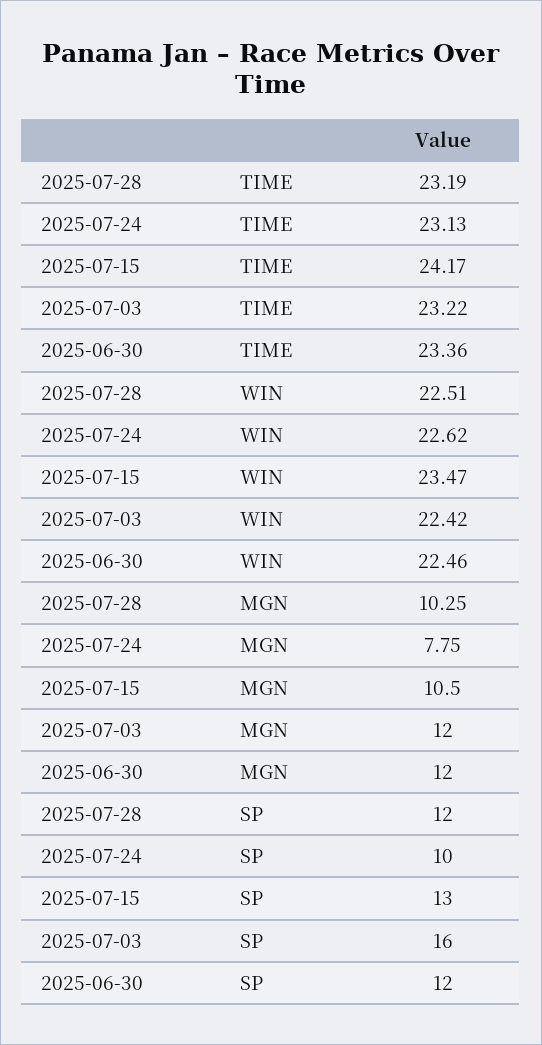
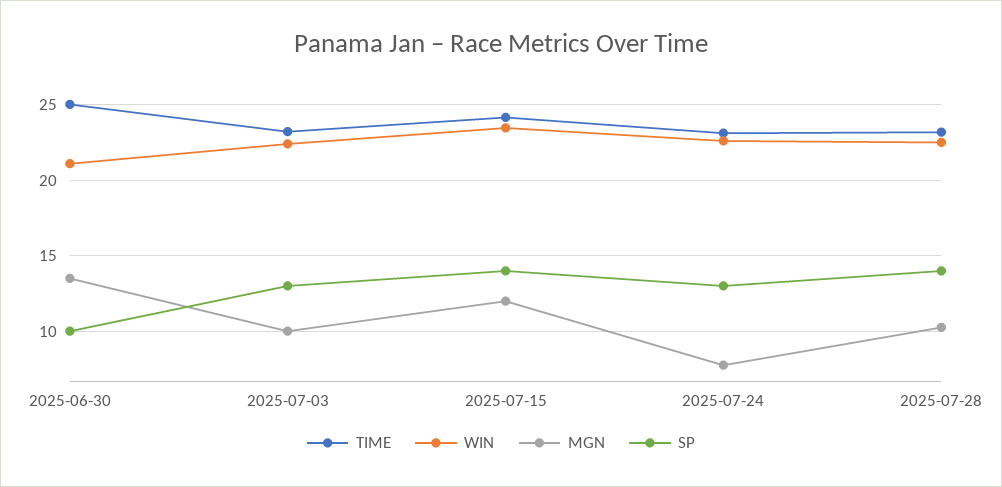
  {
    "TIME": {
      "2025-07-28": 23.19,
      "2025-07-24": 23.13,
      "2025-07-15": 24.17,
      "2025-07-03": 23.22,
-     "2025-06-30": 23.36
+     "2025-06-30": 25
    },
    "WIN": {
      "2025-07-28": 22.51,
      "2025-07-24": 22.62,
      "2025-07-15": 23.47,
      "2025-07-03": 22.42,
-     "2025-06-30": 22.46
+     "2025-06-30": 21
    },
    "MGN": {
      "2025-07-28": 10.25,
      "2025-07-24": 7.75,
-     "2025-07-15": 10.5,
+     "2025-07-15": 12,
-     "2025-07-03": 12,
+     "2025-07-03": 10,
-     "2025-06-30": 12
+     "2025-06-30": 13.5
    },
    "SP": {
-     "2025-07-28": 12,
+     "2025-07-28": 14,
-     "2025-07-24": 10,
+     "2025-07-24": 13,
-     "2025-07-15": 13,
+     "2025-07-15": 14,
-     "2025-07-03": 16,
+     "2025-07-03": 13,
-     "2025-06-30": 12
+     "2025-06-30": 10
    }
  }

